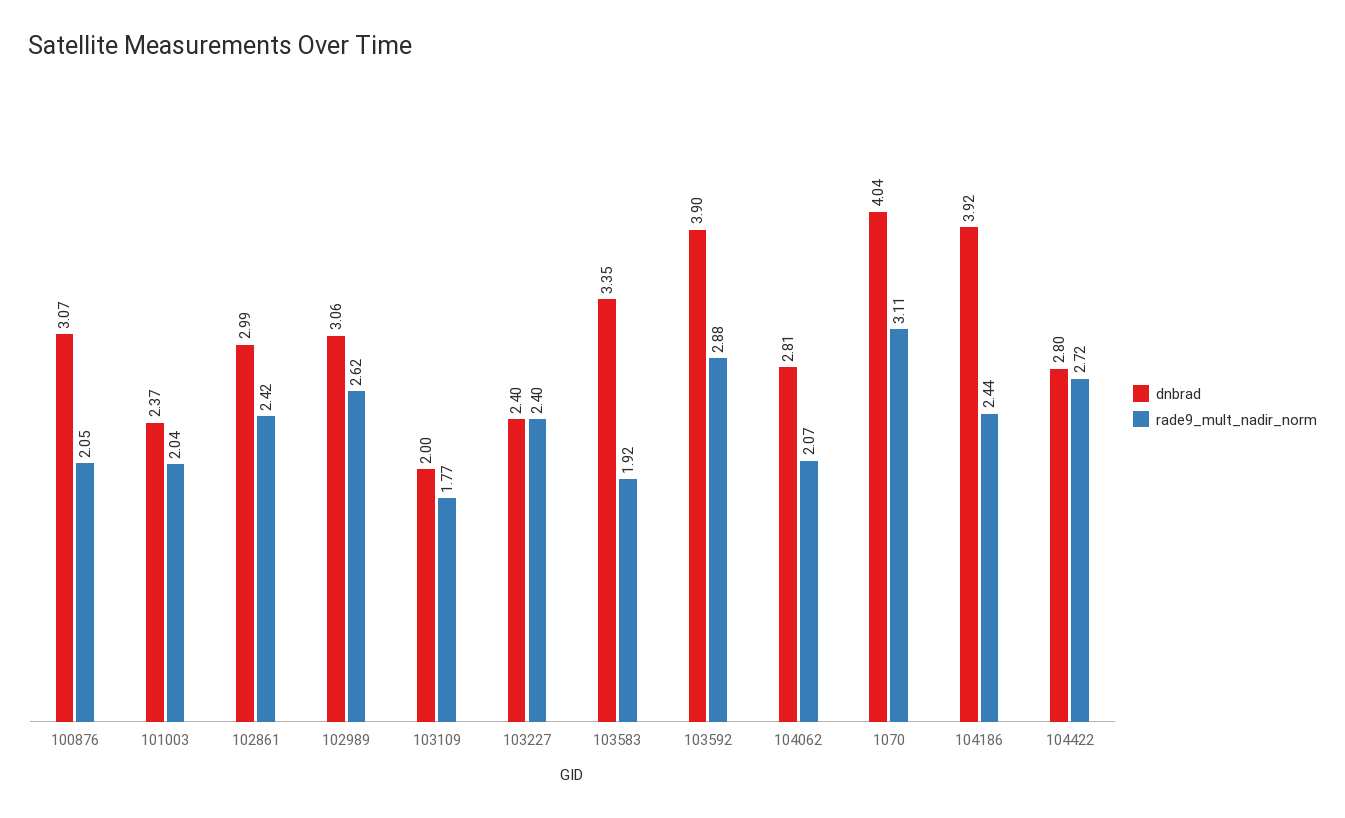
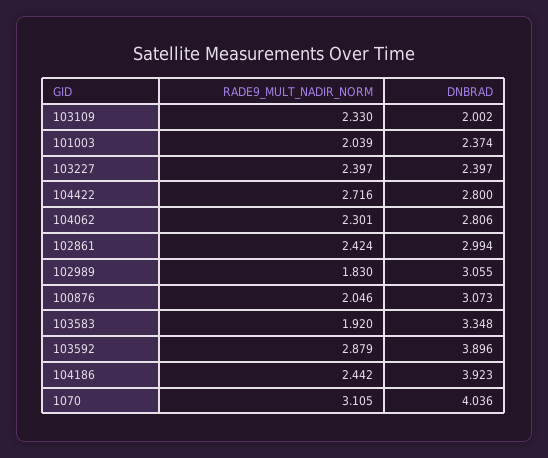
  {
    "dnbrad": {
      "100876": 3.073,
      "101003": 2.374,
      "102861": 2.994,
      "102989": 3.055,
      "103109": 2.002,
      "103227": 2.397,
      "103583": 3.348,
      "103592": 3.896,
      "104062": 2.806,
      "1070": 4.036,
      "104186": 3.923,
      "104422": 2.8
    },
    "rade9_mult_nadir_norm": {
      "100876": 2.046,
      "101003": 2.039,
      "102861": 2.424,
-     "102989": 2.62,
+     "102989": 1.83,
-     "103109": 1.77,
+     "103109": 2.33,
      "103227": 2.397,
      "103583": 1.92,
      "103592": 2.879,
-     "104062": 2.07,
+     "104062": 2.301,
      "1070": 3.105,
      "104186": 2.442,
      "104422": 2.716
    }
  }

